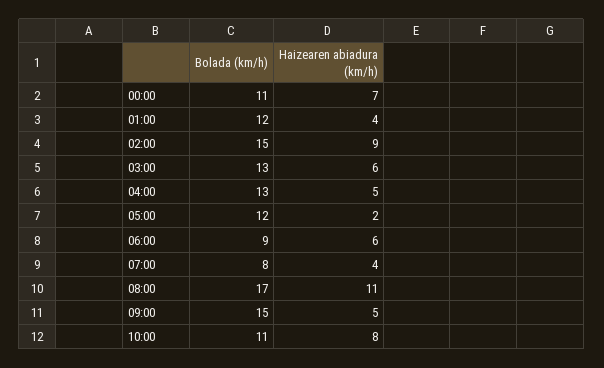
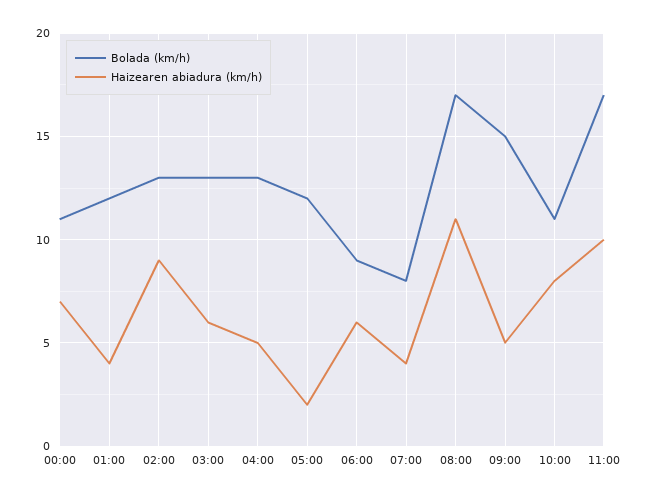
  {
    "Bolada (km/h)": {
      "00:00": 11,
      "01:00": 12,
-     "02:00": 15,
+     "02:00": 13,
      "03:00": 13,
      "04:00": 13,
      "05:00": 12,
      "06:00": 9,
      "07:00": 8,
      "08:00": 17,
      "09:00": 15,
-     "10:00": 11
+     "10:00": 11,
+     "11:00": 17
    },
    "Haizearen abiadura (km/h)": {
      "00:00": 7,
      "01:00": 4,
      "02:00": 9,
      "03:00": 6,
      "04:00": 5,
      "05:00": 2,
      "06:00": 6,
      "07:00": 4,
      "08:00": 11,
      "09:00": 5,
-     "10:00": 8
+     "10:00": 8,
+     "11:00": 10
    }
  }

